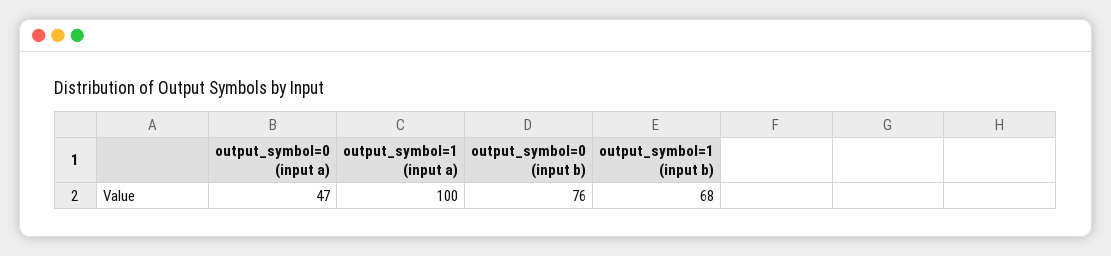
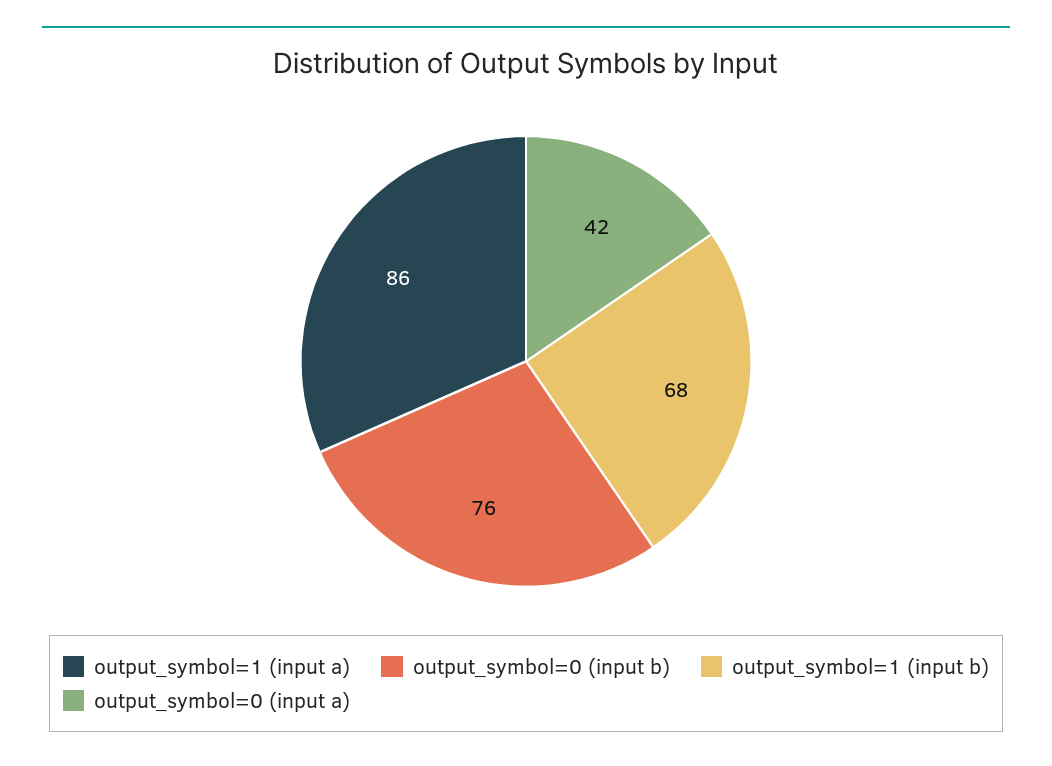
  {
-   "output_symbol=0 (input a)": 47,
+   "output_symbol=0 (input a)": 42,
-   "output_symbol=1 (input a)": 100,
+   "output_symbol=1 (input a)": 86,
    "output_symbol=0 (input b)": 76,
    "output_symbol=1 (input b)": 68
  }

